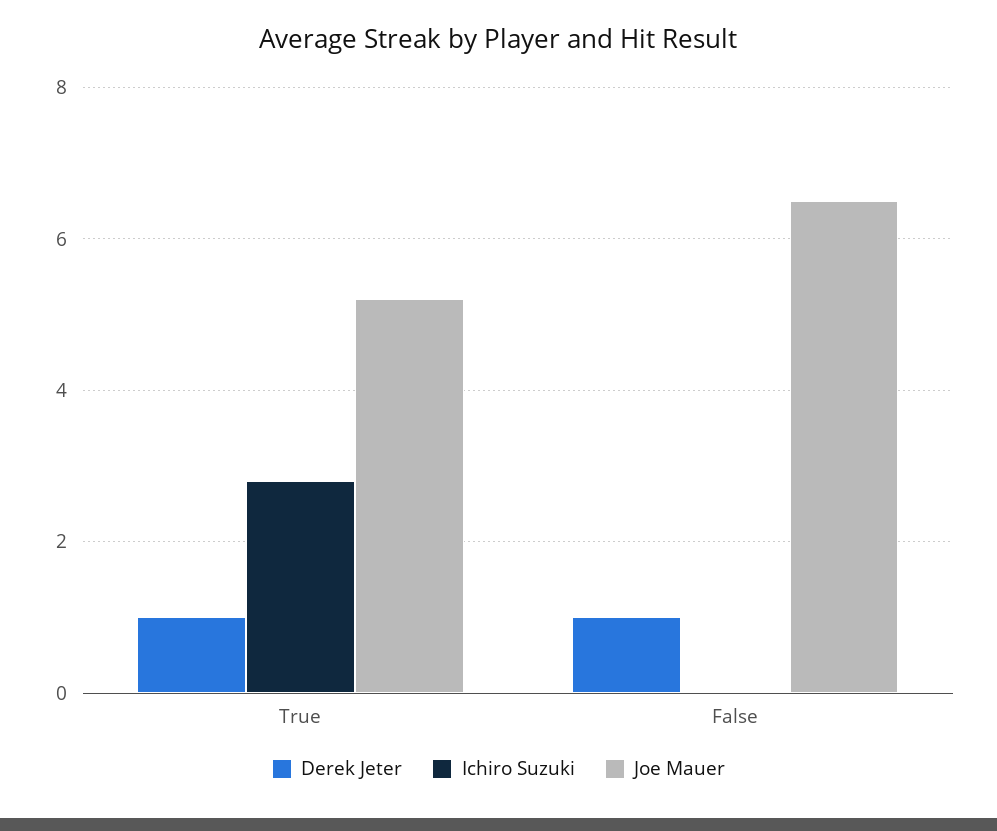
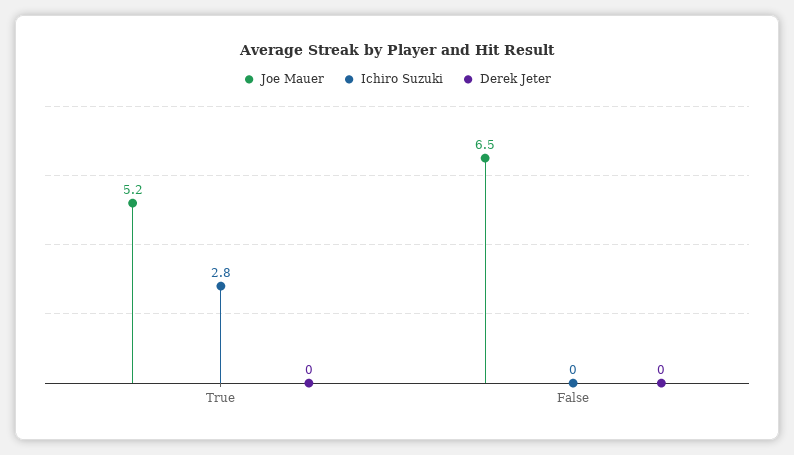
  {
    "Derek Jeter": {
-     "True": 1,
+     "True": 0,
-     "False": 1
+     "False": 0
    },
    "Ichiro Suzuki": {
      "True": 2.8,
      "False": 0
    },
    "Joe Mauer": {
      "True": 5.2,
      "False": 6.5
    }
  }

